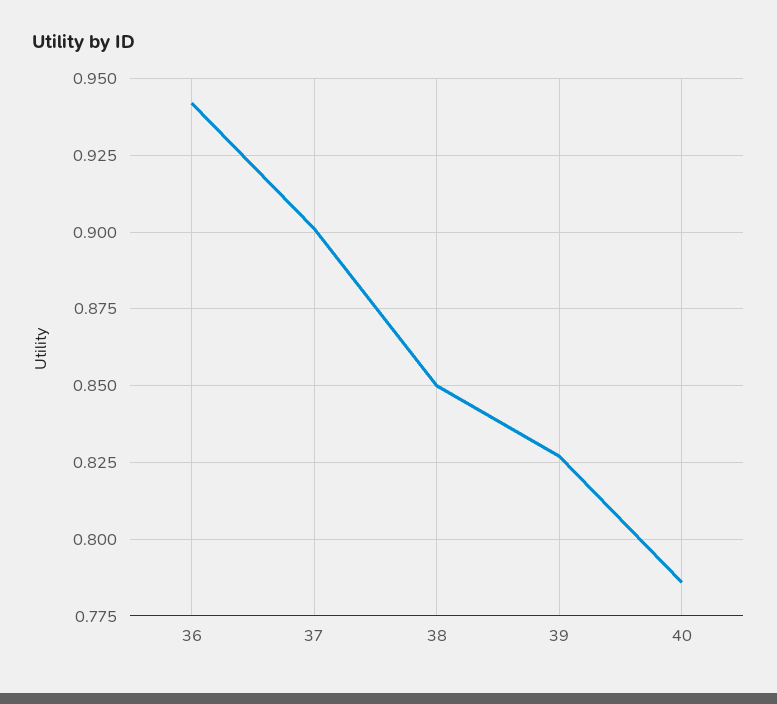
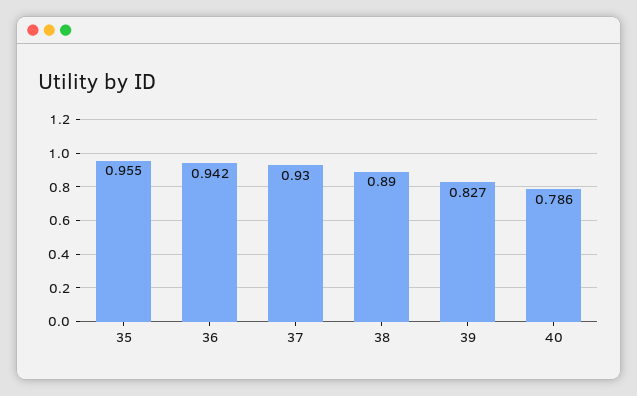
  {
    "36": 0.942,
-   "37": 0.9,
+   "37": 0.93,
-   "38": 0.85,
+   "38": 0.89,
    "39": 0.827,
-   "40": 0.786
+   "40": 0.786,
+   "35": 0.955
  }

